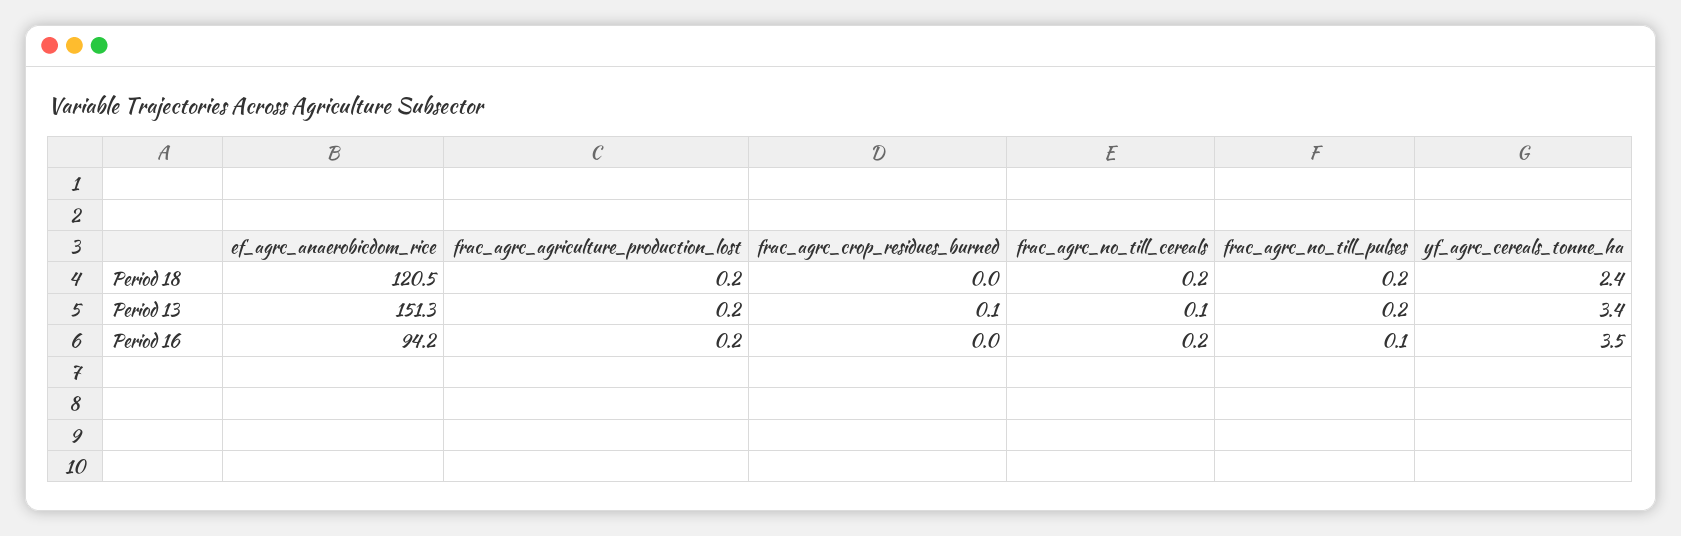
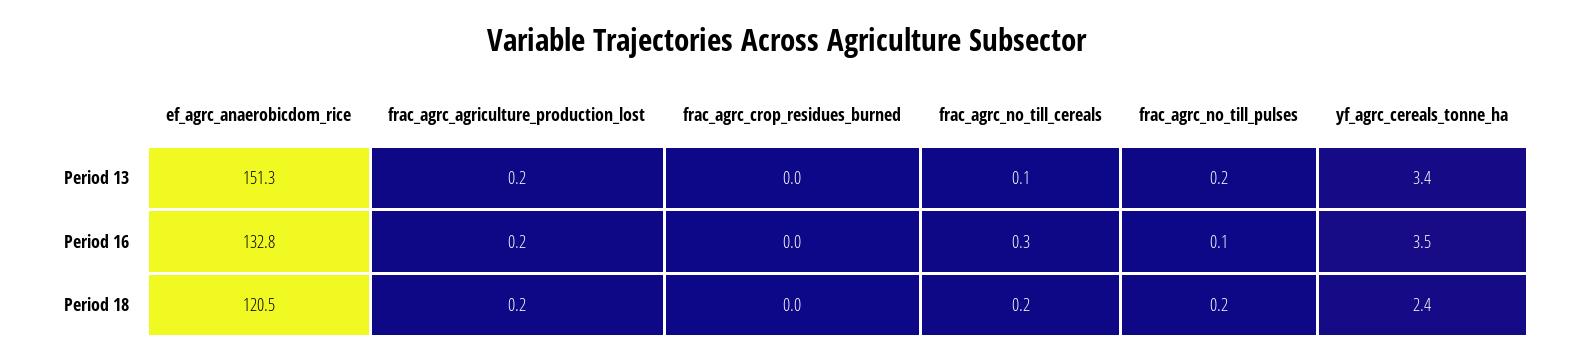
  {
    "ef_agrc_anaerobicdom_rice": {
      "Period 18": 120.5,
      "Period 13": 151.3,
-     "Period 16": 94.2
+     "Period 16": 132.8
    },
    "frac_agrc_agriculture_production_lost": {
      "Period 18": 0.2,
      "Period 13": 0.2,
      "Period 16": 0.2
    },
    "frac_agrc_crop_residues_burned": {
      "Period 18": 0,
-     "Period 13": 0.1,
+     "Period 13": 0,
      "Period 16": 0
    },
    "frac_agrc_no_till_cereals": {
      "Period 18": 0.2,
      "Period 13": 0.1,
-     "Period 16": 0.2
+     "Period 16": 0.3
    },
    "frac_agrc_no_till_pulses": {
      "Period 18": 0.2,
      "Period 13": 0.2,
      "Period 16": 0.1
    },
    "yf_agrc_cereals_tonne_ha": {
      "Period 18": 2.4,
      "Period 13": 3.4,
      "Period 16": 3.5
    }
  }

